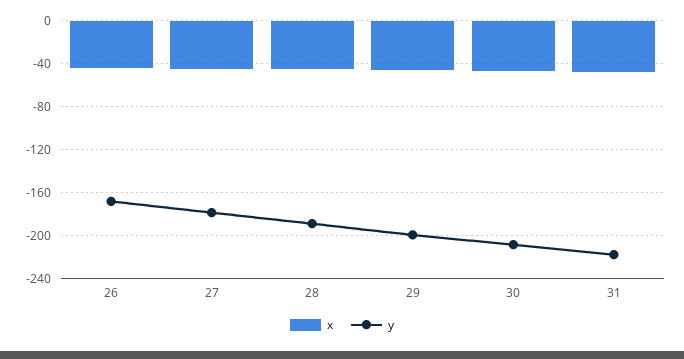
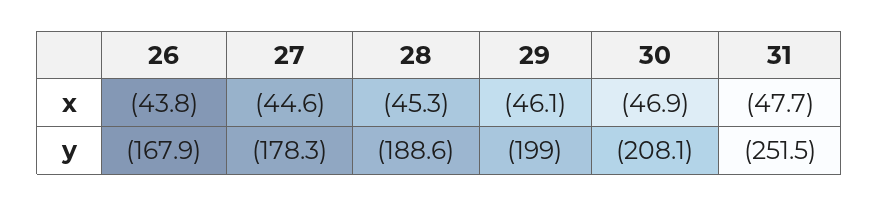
  {
    "x": {
      "26": -43.8,
      "27": -44.6,
      "28": -45.3,
      "29": -46.1,
      "30": -46.9,
      "31": -47.7
    },
    "y": {
      "26": -167.9,
      "27": -178.3,
      "28": -188.6,
      "29": -199,
      "30": -208.1,
-     "31": -220
+     "31": -251.5
    }
  }

